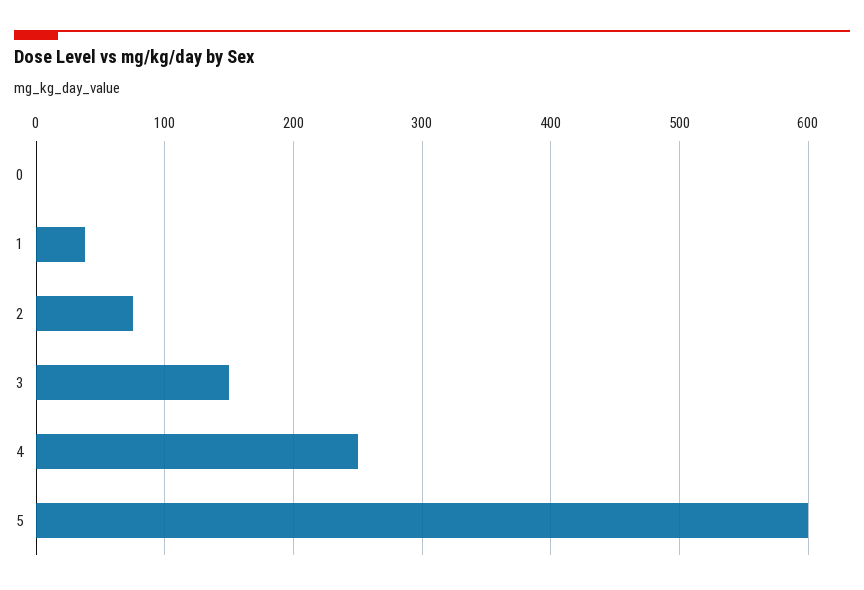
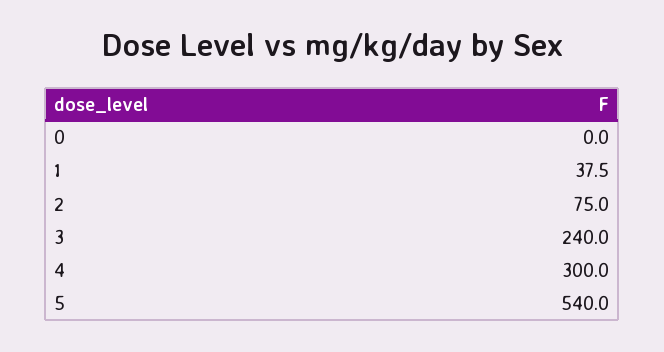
  {
    "0": 0,
    "1": 37.5,
    "2": 75,
-   "3": 150,
+   "3": 240,
-   "4": 250,
+   "4": 300,
-   "5": 600
+   "5": 540
  }

